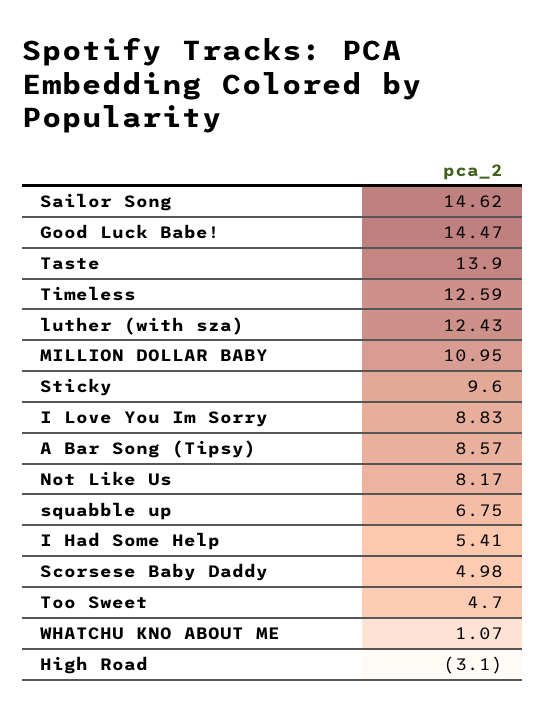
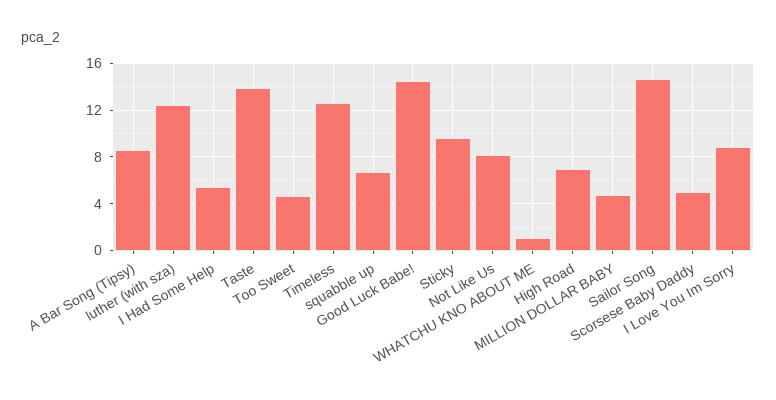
  {
    "Sailor Song": 14.62,
    "Good Luck Babe!": 14.47,
    "Taste": 13.9,
    "Timeless": 12.59,
    "luther (with sza)": 12.43,
-   "MILLION DOLLAR BABY": 10.95,
+   "MILLION DOLLAR BABY": 5,
    "Sticky": 9.6,
    "I Love You Im Sorry": 8.83,
    "A Bar Song (Tipsy)": 8.57,
    "Not Like Us": 8.17,
    "squabble up": 6.75,
    "I Had Some Help": 5.41,
    "Scorsese Baby Daddy": 4.98,
    "Too Sweet": 4.7,
    "WHATCHU KNO ABOUT ME": 1.07,
-   "High Road": -3.1
+   "High Road": 7
  }

